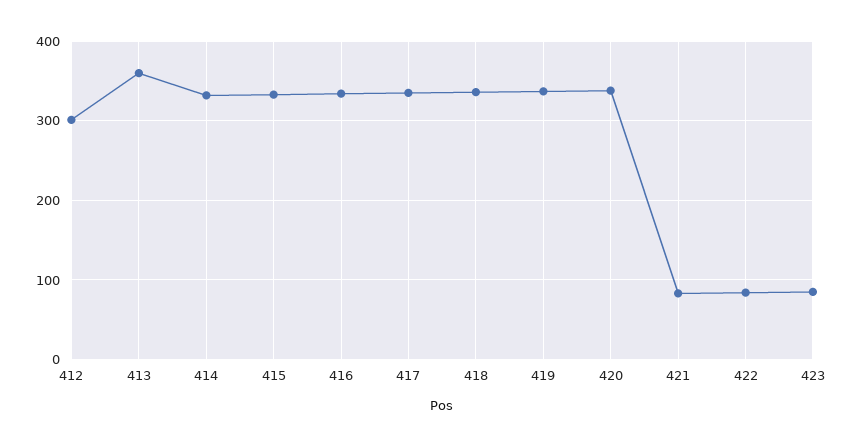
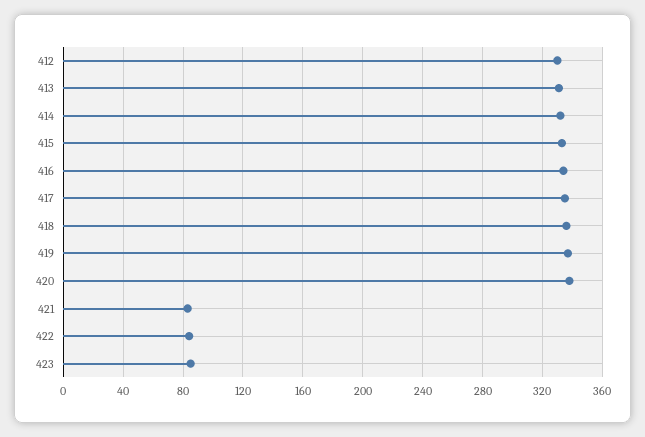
  {
-   "412": 300,
+   "412": 330,
-   "413": 360,
+   "413": 330,
    "414": 330,
    "415": 335,
    "416": 335,
    "417": 335,
    "418": 335,
    "419": 335,
    "420": 340,
    "421": 85,
    "422": 85,
    "423": 85
  }

